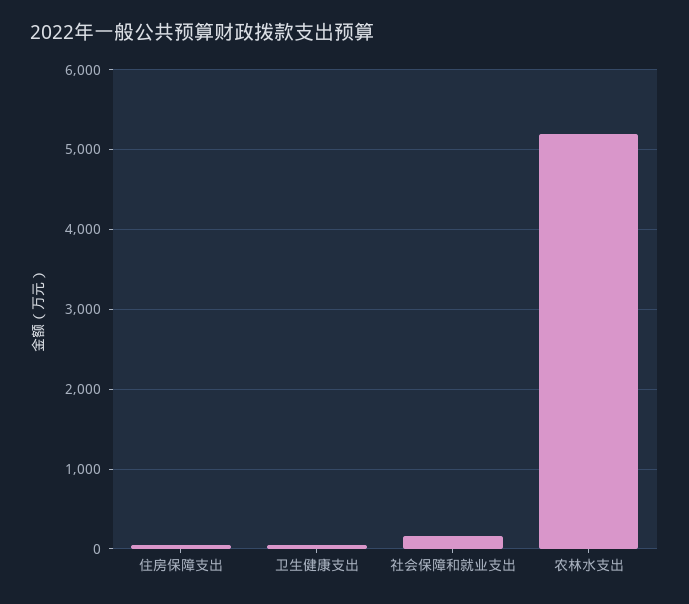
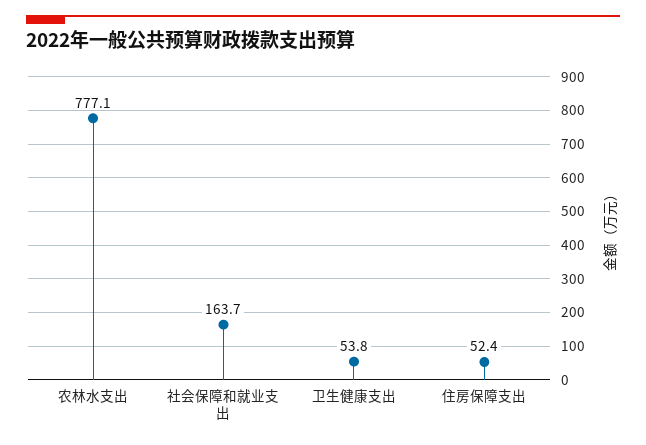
  {
    "住房保障支出": 52.4,
    "卫生健康支出": 53.8,
    "社会保障和就业支出": 163.7,
-   "农林水支出": 5200
+   "农林水支出": 777.1
  }

